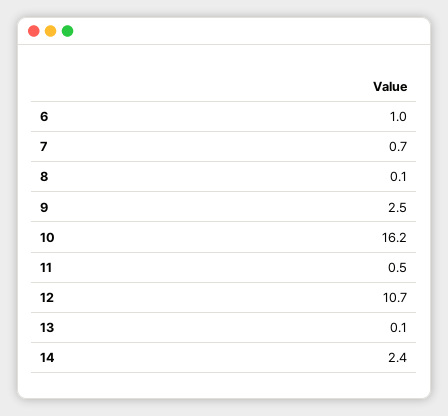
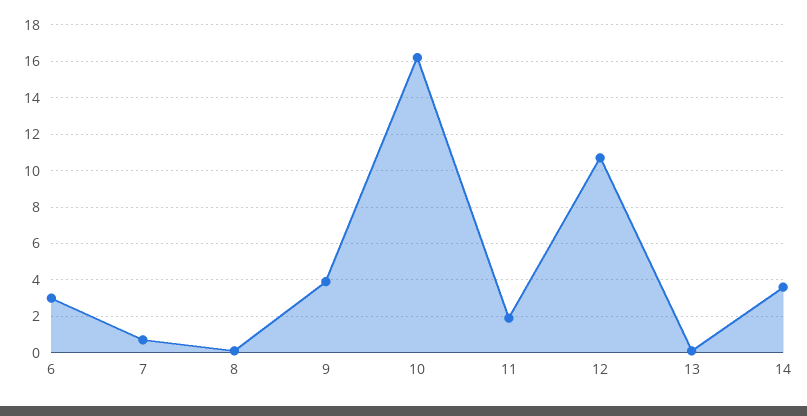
  {
-   "6": 1,
+   "6": 3,
    "7": 0.7,
    "8": 0.1,
-   "9": 2.5,
+   "9": 4,
    "10": 16.2,
-   "11": 0.5,
+   "11": 2,
    "12": 10.7,
    "13": 0.1,
-   "14": 2.4
+   "14": 3.5
  }

